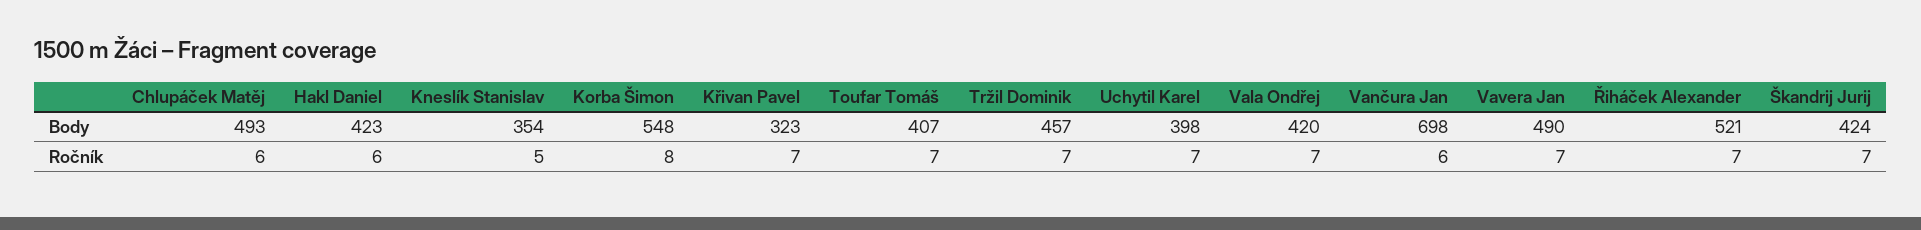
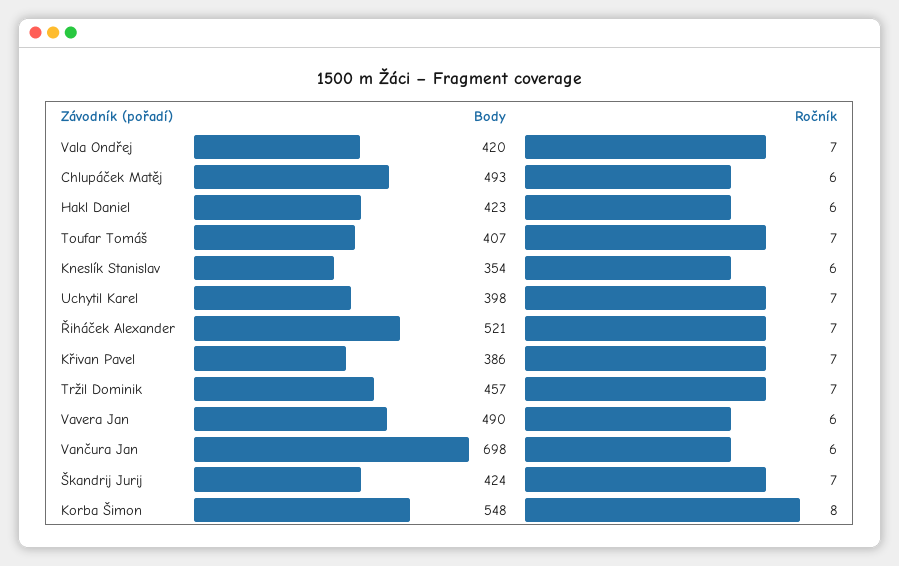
  {
    "Chlupáček Matěj": {
      "Body": 493,
      "Ročník": 6
    },
    "Hakl Daniel": {
      "Body": 423,
      "Ročník": 6
    },
    "Kneslík Stanislav": {
      "Body": 354,
-     "Ročník": 5
+     "Ročník": 6
    },
    "Korba Šimon": {
      "Body": 548,
      "Ročník": 8
    },
    "Křivan Pavel": {
-     "Body": 323,
+     "Body": 386,
      "Ročník": 7
    },
    "Toufar Tomáš": {
      "Body": 407,
      "Ročník": 7
    },
    "Tržil Dominik": {
      "Body": 457,
      "Ročník": 7
    },
    "Uchytil Karel": {
      "Body": 398,
      "Ročník": 7
    },
    "Vala Ondřej": {
      "Body": 420,
      "Ročník": 7
    },
    "Vančura Jan": {
      "Body": 698,
      "Ročník": 6
    },
    "Vavera Jan": {
      "Body": 490,
-     "Ročník": 7
+     "Ročník": 6
    },
    "Řiháček Alexander": {
      "Body": 521,
      "Ročník": 7
    },
    "Škandrij Jurij": {
      "Body": 424,
      "Ročník": 7
    }
  }

